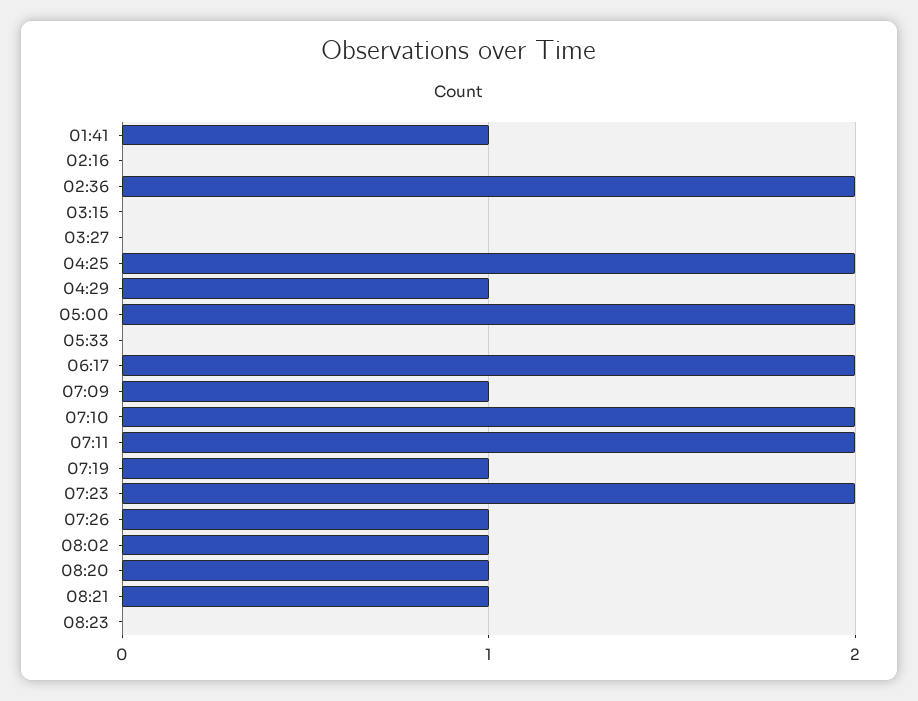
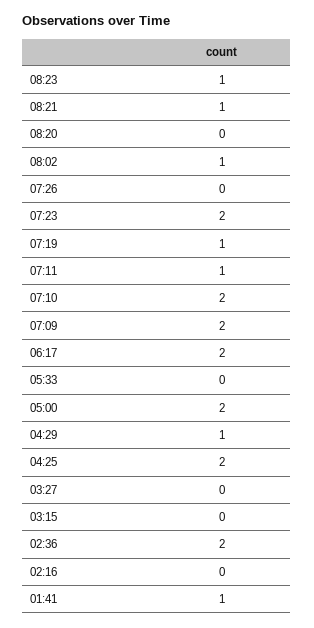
  {
    "01:41": 1,
    "02:16": 0,
    "02:36": 2,
    "03:15": 0,
    "03:27": 0,
    "04:25": 2,
    "04:29": 1,
    "05:00": 2,
    "05:33": 0,
    "06:17": 2,
-   "07:09": 1,
+   "07:09": 2,
    "07:10": 2,
-   "07:11": 2,
+   "07:11": 1,
    "07:19": 1,
    "07:23": 2,
-   "07:26": 1,
+   "07:26": 0,
    "08:02": 1,
-   "08:20": 1,
+   "08:20": 0,
    "08:21": 1,
-   "08:23": 0
+   "08:23": 1
  }

